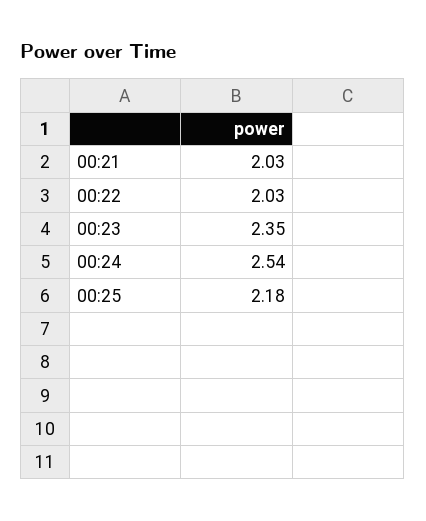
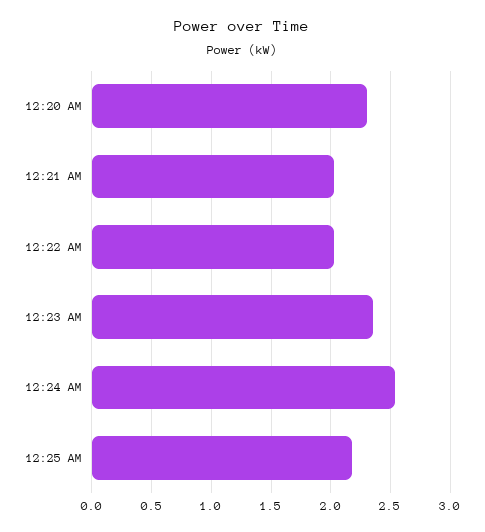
  {
    "00:21": 2.03,
    "00:22": 2.03,
    "00:23": 2.35,
    "00:24": 2.54,
-   "00:25": 2.18
+   "00:25": 2.18,
+   "12:20 AM": 2.3
  }

